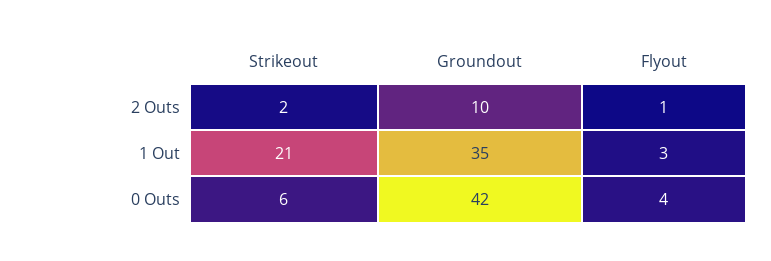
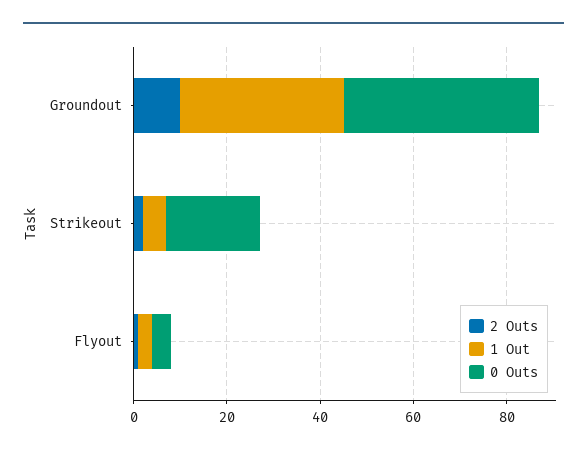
  {
    "2 Outs": {
      "Strikeout": 2,
      "Groundout": 10,
      "Flyout": 1
    },
    "1 Out": {
-     "Strikeout": 21,
+     "Strikeout": 5,
      "Groundout": 35,
      "Flyout": 3
    },
    "0 Outs": {
-     "Strikeout": 6,
+     "Strikeout": 20,
      "Groundout": 42,
      "Flyout": 4
    }
  }

